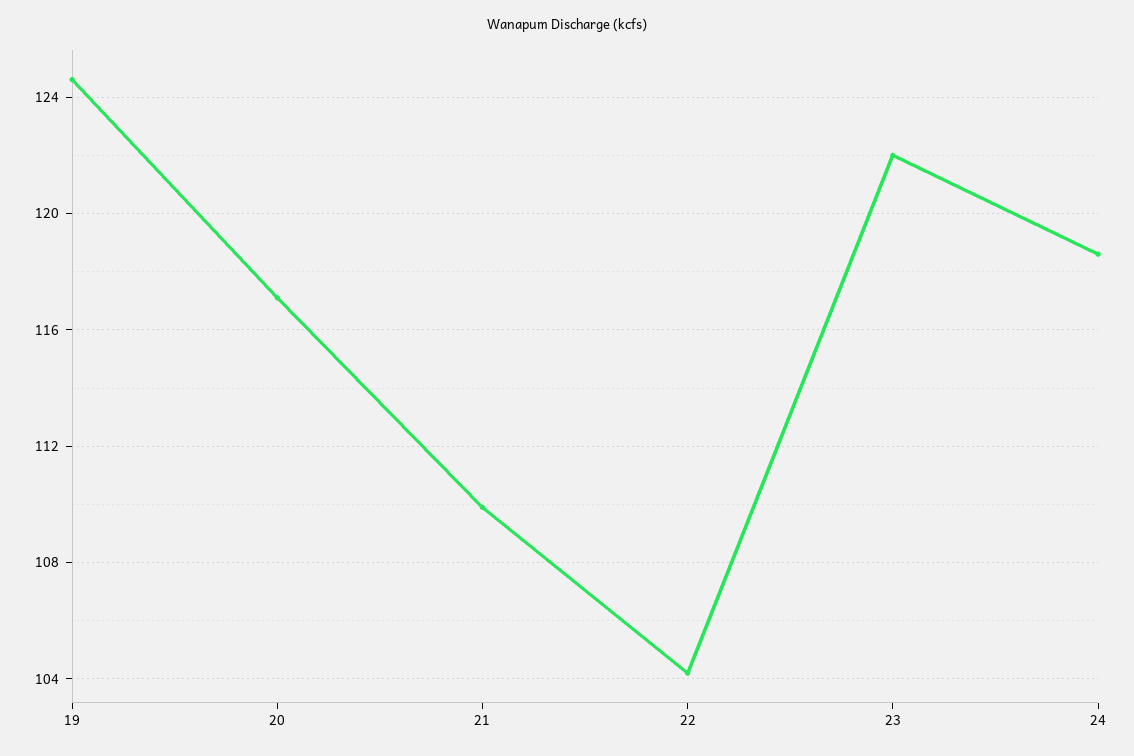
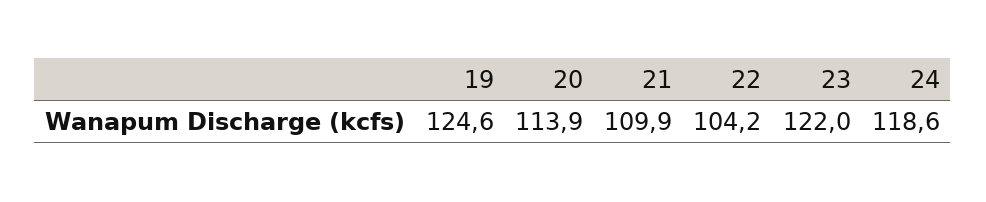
  {
    "19": 124.6,
-   "20": 117,
+   "20": 113.9,
    "21": 109.9,
    "22": 104.2,
    "23": 122,
    "24": 118.6
  }

